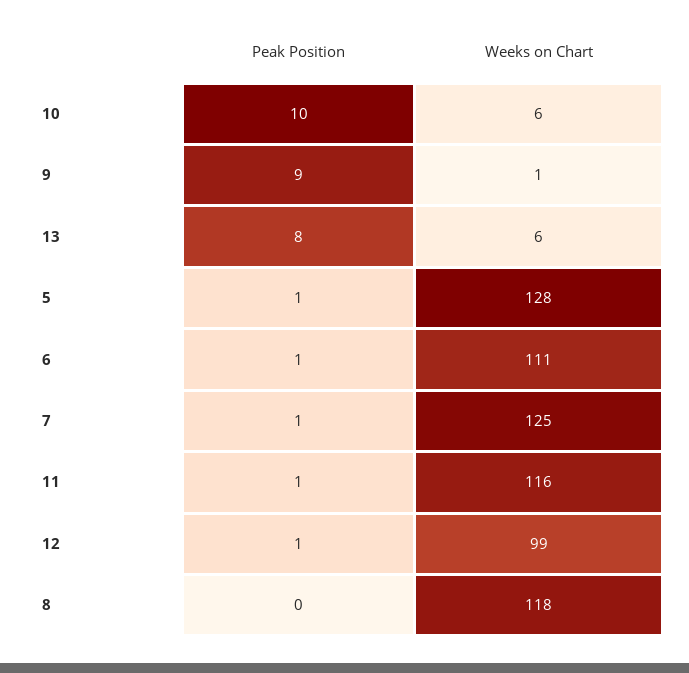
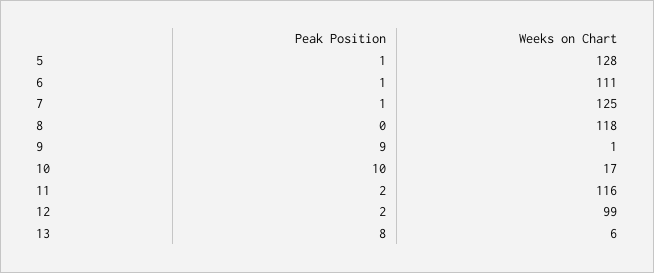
  {
    "Peak Position": {
      "10": 10,
      "9": 9,
      "13": 8,
      "5": 1,
      "6": 1,
      "7": 1,
-     "11": 1,
+     "11": 2,
-     "12": 1,
+     "12": 2,
      "8": 0
    },
    "Weeks on Chart": {
-     "10": 6,
+     "10": 17,
      "9": 1,
      "13": 6,
      "5": 128,
      "6": 111,
      "7": 125,
      "11": 116,
      "12": 99,
      "8": 118
    }
  }

